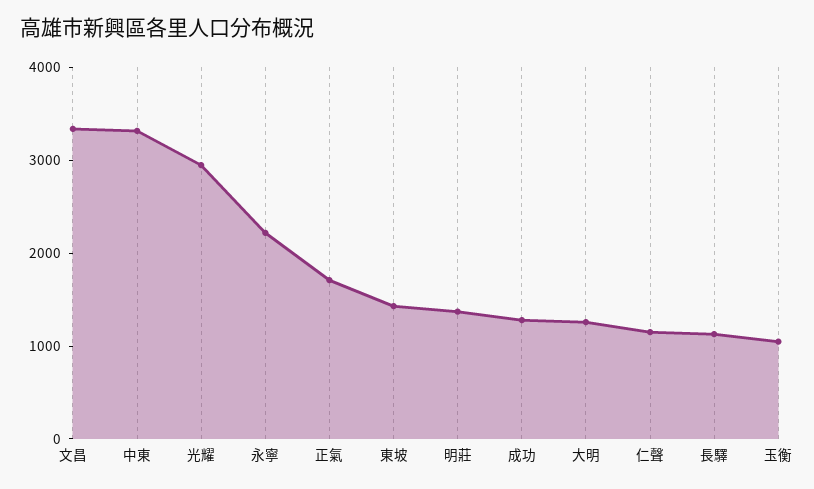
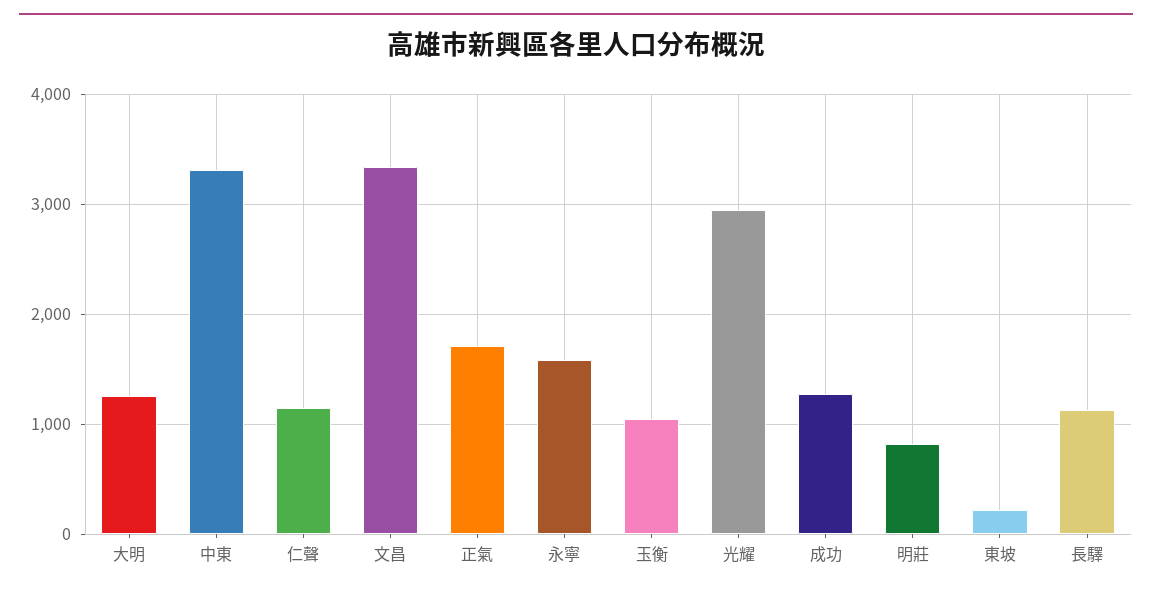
  {
    "文昌": 3300,
    "中東": 3300,
    "光耀": 2900,
-   "永寧": 2200,
+   "永寧": 1600,
    "正氣": 1700,
-   "東坡": 1400,
+   "東坡": 200,
-   "明莊": 1400,
+   "明莊": 800,
    "成功": 1300,
    "大明": 1300,
    "仁聲": 1200,
    "長驛": 1100,
    "玉衡": 1000
  }

